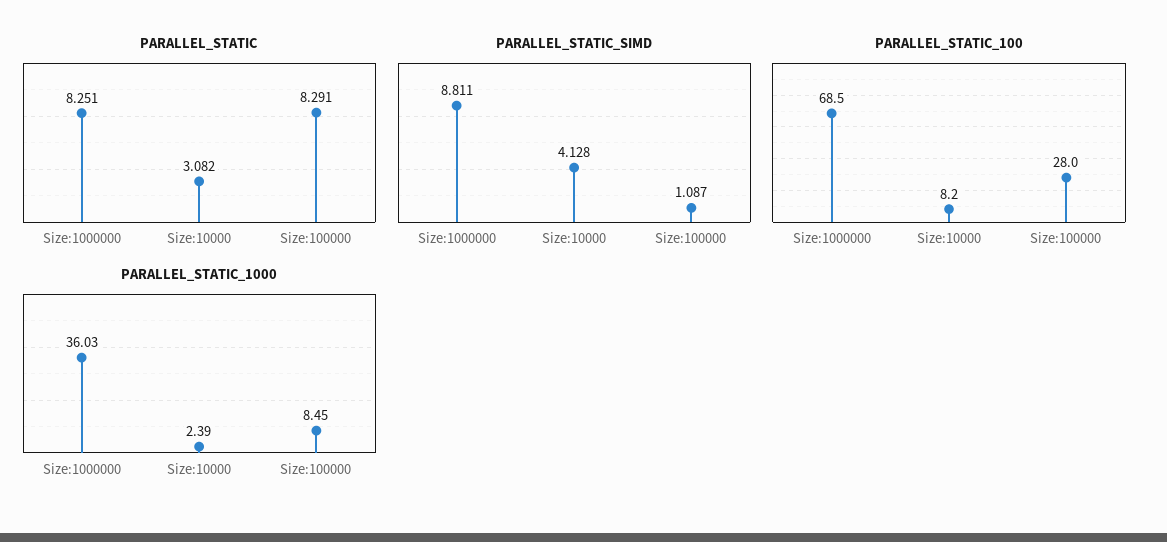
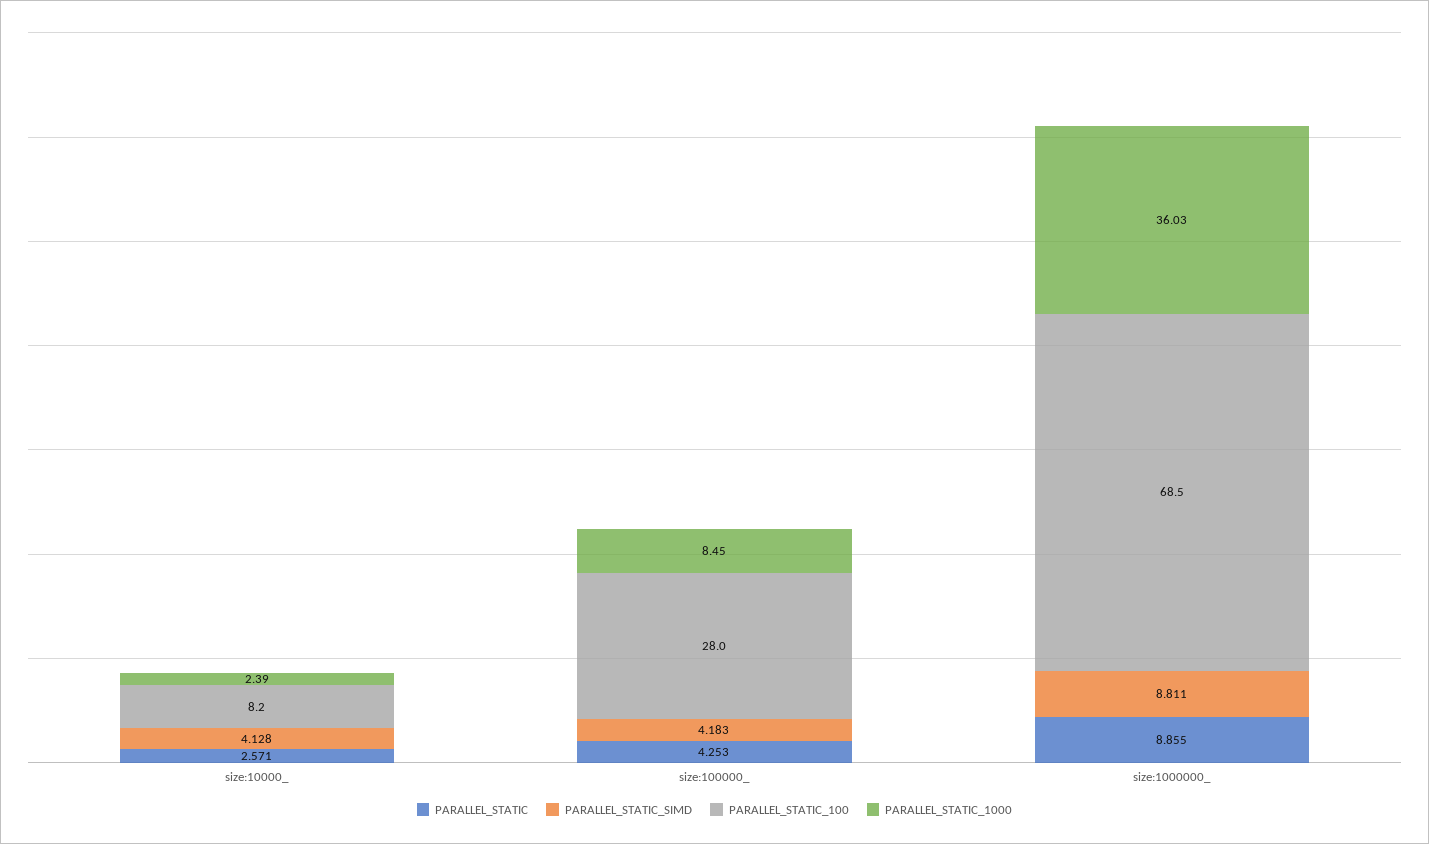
  {
    "PARALLEL_STATIC": {
-     "Size:1000000": 8.251,
+     "Size:1000000": 8.855,
-     "Size:10000": 3.082,
+     "Size:10000": 2.571,
-     "Size:100000": 8.291
+     "Size:100000": 4.253
    },
    "PARALLEL_STATIC_SIMD": {
      "Size:1000000": 8.811,
      "Size:10000": 4.128,
-     "Size:100000": 1.087
+     "Size:100000": 4.183
    },
    "PARALLEL_STATIC_100": {
      "Size:1000000": 68.5,
      "Size:10000": 8.2,
      "Size:100000": 28
    },
    "PARALLEL_STATIC_1000": {
      "Size:1000000": 36.03,
      "Size:10000": 2.39,
      "Size:100000": 8.45
    }
  }

